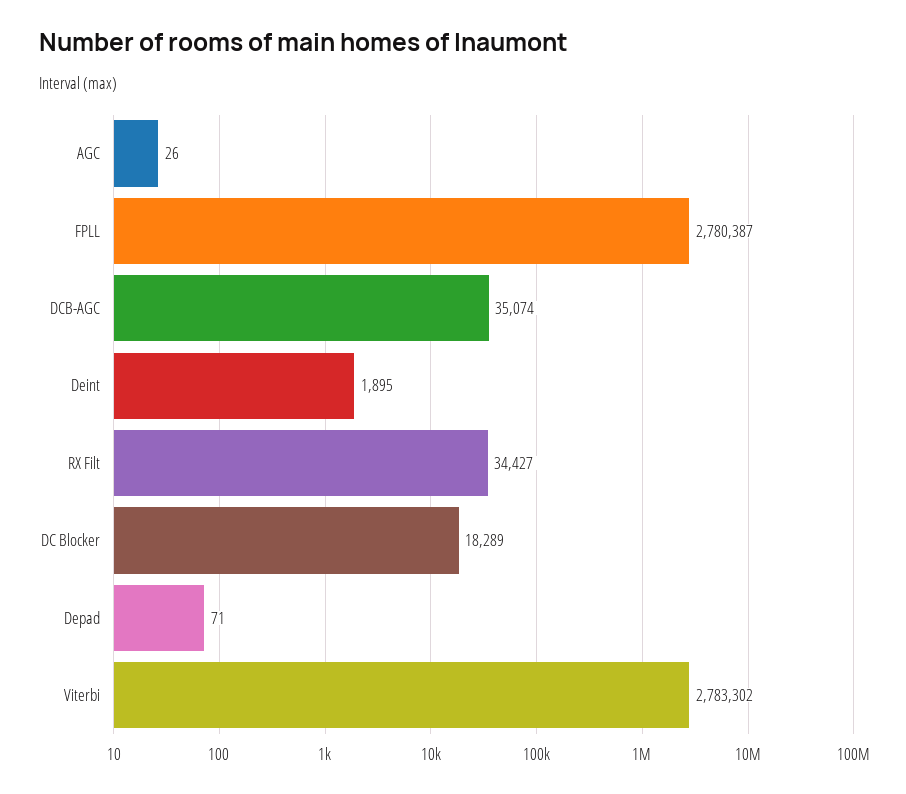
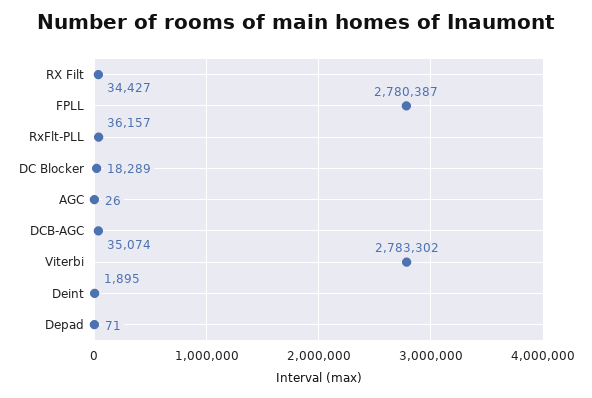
  {
    "AGC": 26,
    "FPLL": 2780387,
    "DCB-AGC": 35074,
    "Deint": 1895,
    "RX Filt": 34427,
    "DC Blocker": 18289,
    "Depad": 71,
-   "Viterbi": 2783302
+   "Viterbi": 2783302,
+   "RxFlt-PLL": 36157
  }

